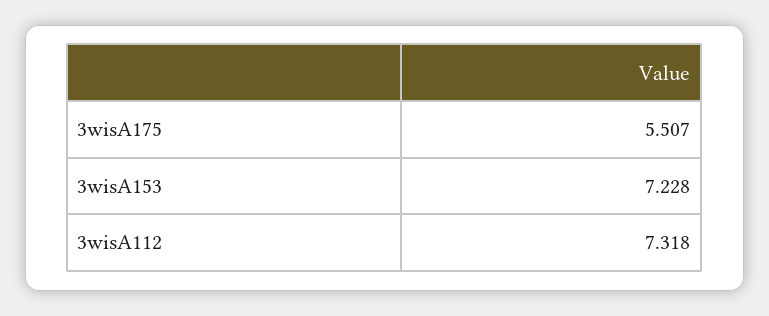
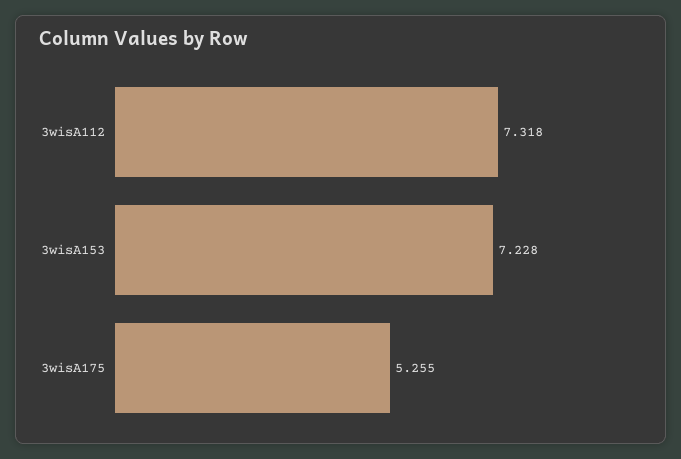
  {
-   "3wisA175": 5.507,
+   "3wisA175": 5.255,
    "3wisA153": 7.228,
    "3wisA112": 7.318
  }

